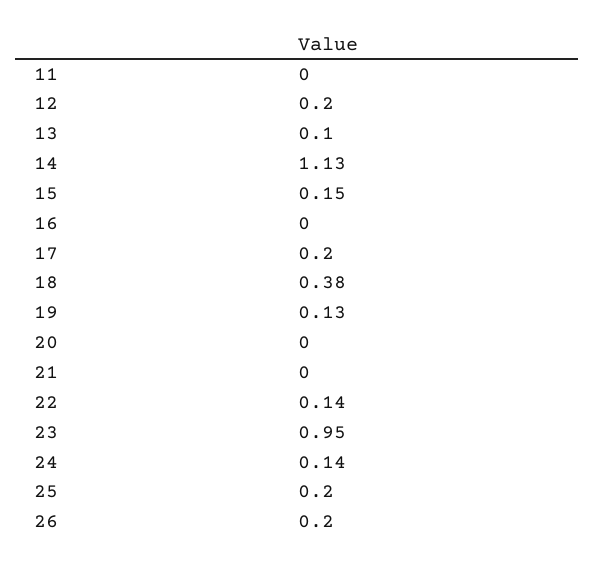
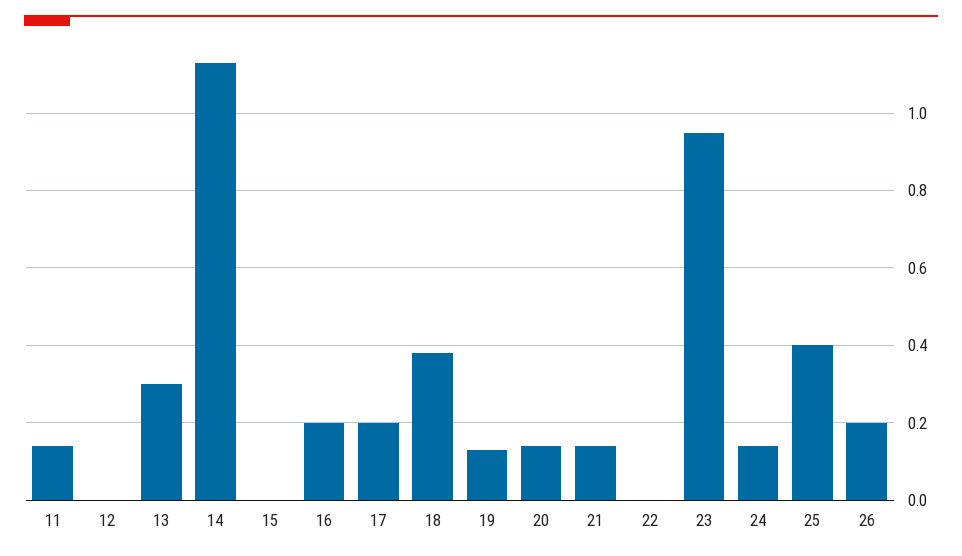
  {
-   "11": 0,
+   "11": 0.15,
-   "12": 0.2,
+   "12": 0,
-   "13": 0.1,
+   "13": 0.3,
    "14": 1.13,
-   "15": 0.15,
+   "15": 0,
-   "16": 0,
+   "16": 0.2,
    "17": 0.2,
    "18": 0.38,
    "19": 0.13,
-   "20": 0,
+   "20": 0.15,
-   "21": 0,
+   "21": 0.15,
-   "22": 0.14,
+   "22": 0,
    "23": 0.95,
    "24": 0.14,
-   "25": 0.2,
+   "25": 0.4,
    "26": 0.2
  }

